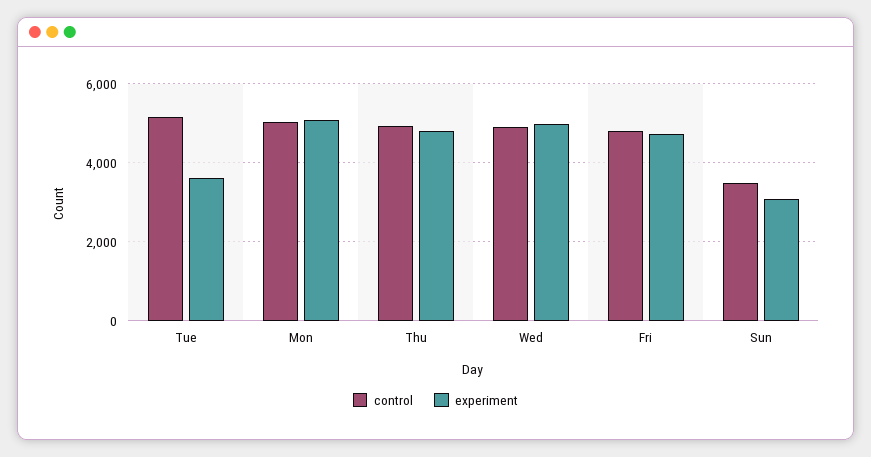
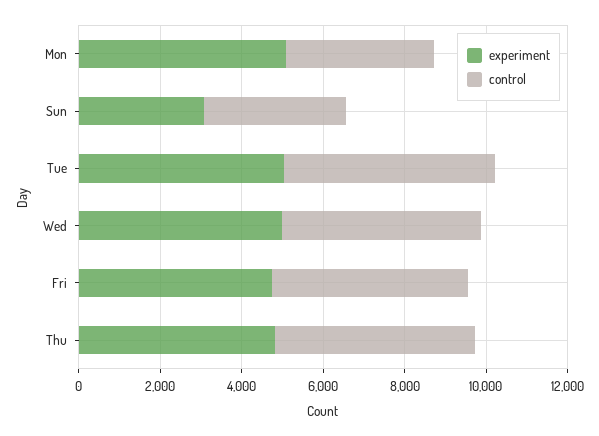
  {
    "control": {
      "Tue": 5200,
-     "Mon": 5000,
+     "Mon": 3500,
      "Thu": 5000,
      "Wed": 5000,
      "Fri": 4800,
      "Sun": 3400
    },
    "experiment": {
-     "Tue": 3600,
+     "Tue": 5000,
      "Mon": 5000,
      "Thu": 4800,
      "Wed": 5000,
      "Fri": 4800,
      "Sun": 3000
    }
  }

